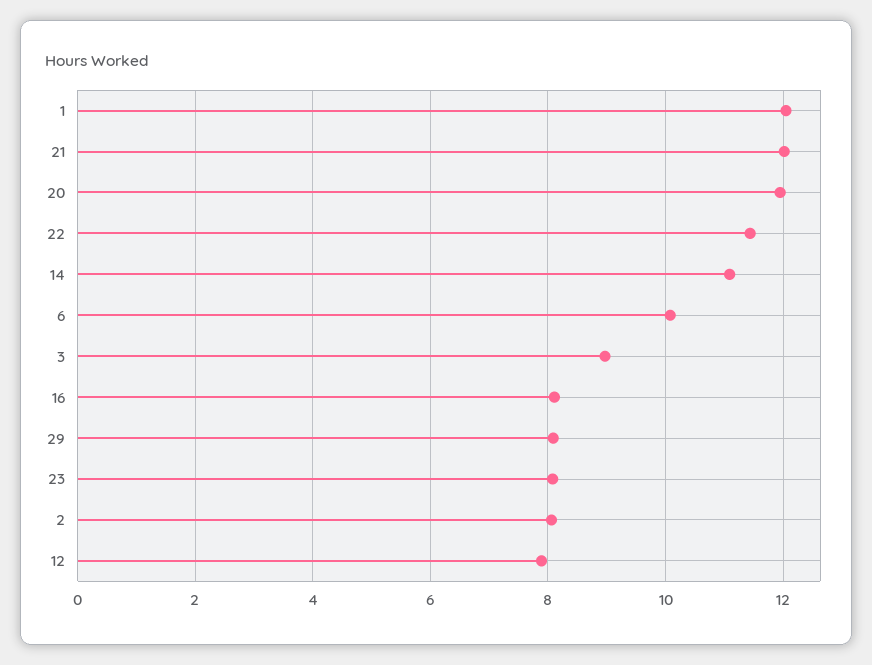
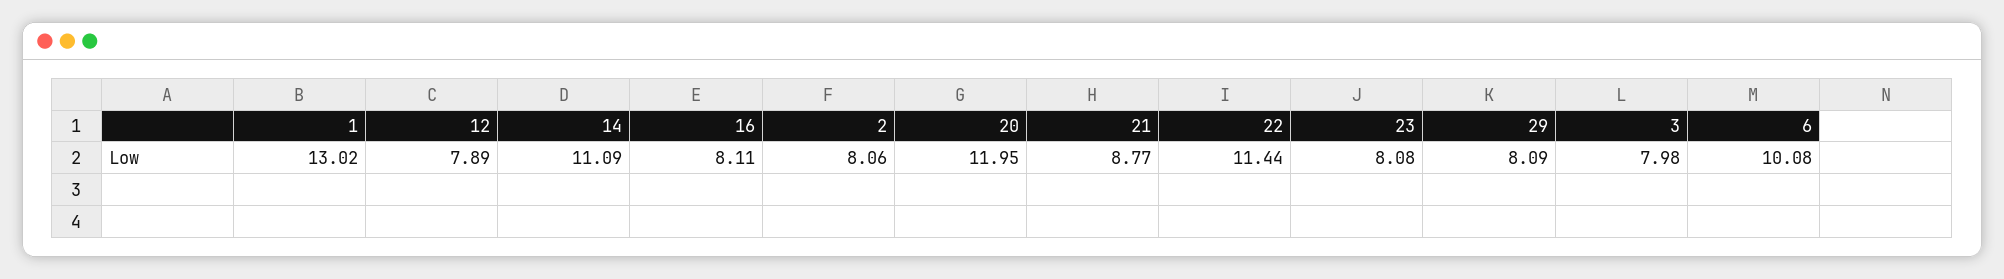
  {
-   "1": 12,
+   "1": 13.02,
-   "21": 12,
+   "21": 8.77,
    "20": 11.95,
    "22": 11.44,
    "14": 11.09,
    "6": 10.08,
-   "3": 9,
+   "3": 7.98,
    "16": 8.11,
    "29": 8.09,
    "23": 8.08,
    "2": 8.06,
    "12": 7.89
  }

